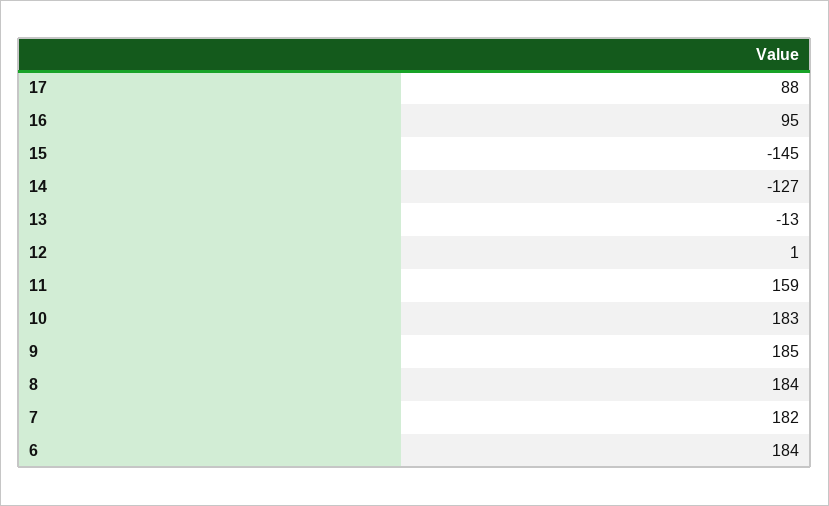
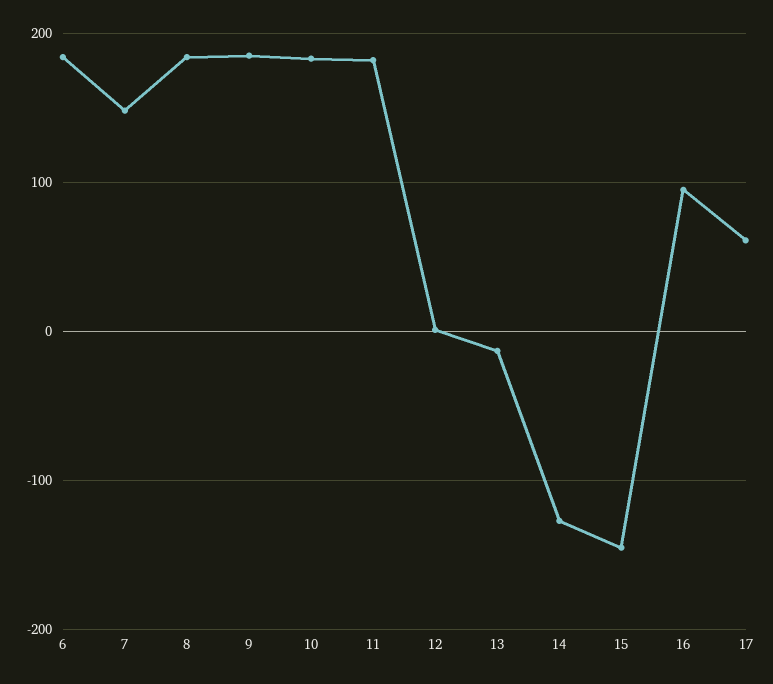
  {
-   "17": 88,
+   "17": 60,
    "16": 95,
    "15": -145,
    "14": -127,
    "13": -13,
    "12": 1,
-   "11": 159,
+   "11": 180,
    "10": 183,
    "9": 185,
    "8": 184,
-   "7": 182,
+   "7": 150,
    "6": 184
  }

